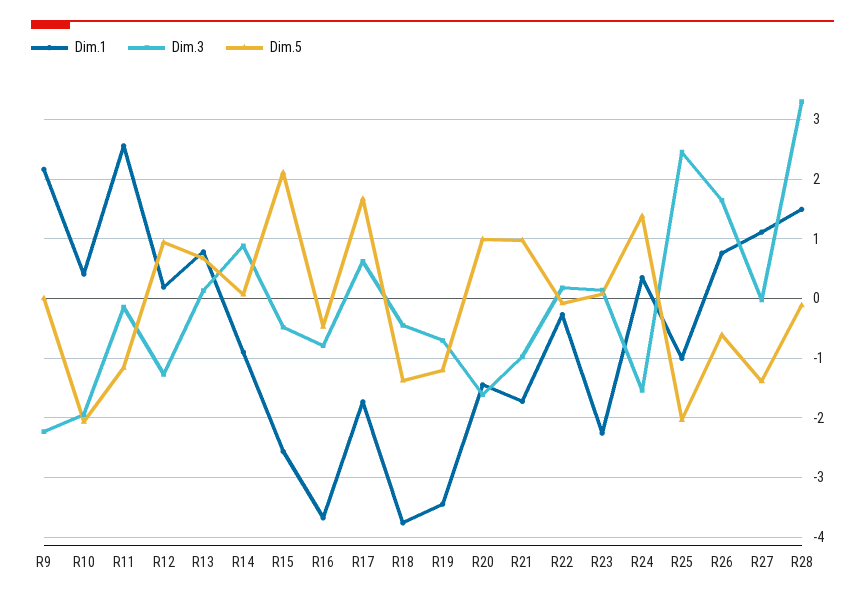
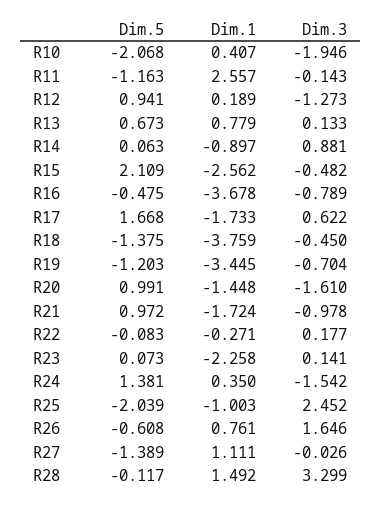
  {
    "Dim.1": {
-     "R9": 2.2,
      "R10": 0.407,
      "R11": 2.557,
      "R12": 0.189,
      "R13": 0.779,
      "R14": -0.897,
      "R15": -2.562,
      "R16": -3.678,
      "R17": -1.733,
      "R18": -3.759,
      "R19": -3.445,
      "R20": -1.448,
      "R21": -1.724,
      "R22": -0.271,
      "R23": -2.258,
      "R24": 0.35,
      "R25": -1.003,
      "R26": 0.761,
      "R27": 1.111,
      "R28": 1.492
    },
    "Dim.3": {
-     "R9": -2.2,
      "R10": -1.946,
      "R11": -0.143,
      "R12": -1.273,
      "R13": 0.133,
      "R14": 0.881,
      "R15": -0.482,
      "R16": -0.789,
      "R17": 0.622,
      "R18": -0.45,
      "R19": -0.704,
      "R20": -1.61,
      "R21": -0.978,
      "R22": 0.177,
      "R23": 0.141,
      "R24": -1.542,
      "R25": 2.452,
      "R26": 1.646,
      "R27": -0.026,
      "R28": 3.299
    },
    "Dim.5": {
-     "R9": 0,
      "R10": -2.068,
      "R11": -1.163,
      "R12": 0.941,
      "R13": 0.673,
      "R14": 0.063,
      "R15": 2.109,
      "R16": -0.475,
      "R17": 1.668,
      "R18": -1.375,
      "R19": -1.203,
      "R20": 0.991,
      "R21": 0.972,
      "R22": -0.083,
      "R23": 0.073,
      "R24": 1.381,
      "R25": -2.039,
      "R26": -0.608,
      "R27": -1.389,
      "R28": -0.117
    }
  }

